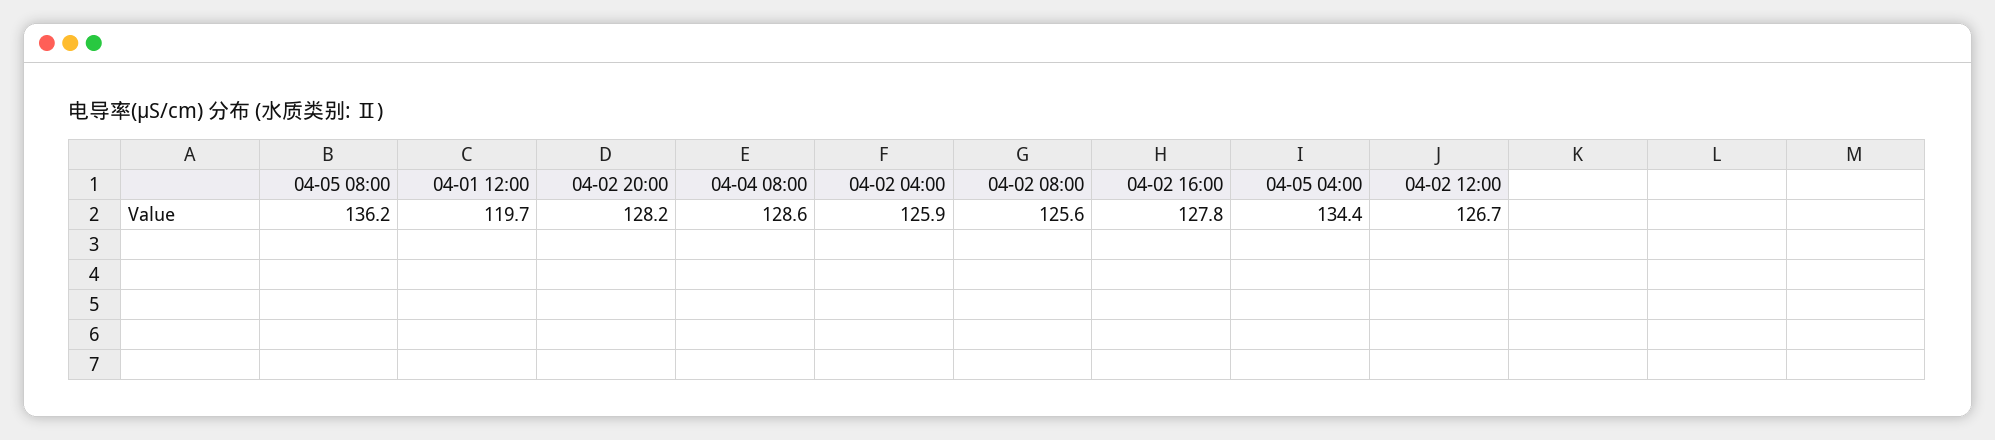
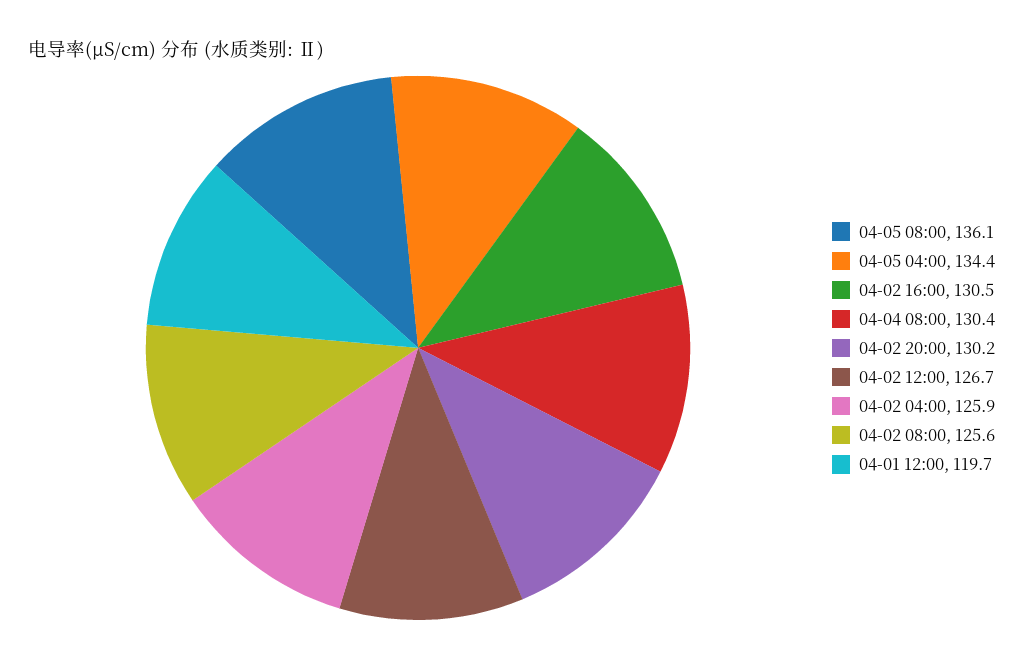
  {
-   "04-05 08:00": 136.2,
+   "04-05 08:00": 136.1,
    "04-01 12:00": 119.7,
-   "04-02 20:00": 128.2,
+   "04-02 20:00": 130.2,
-   "04-04 08:00": 128.6,
+   "04-04 08:00": 130.4,
    "04-02 04:00": 125.9,
    "04-02 08:00": 125.6,
-   "04-02 16:00": 127.8,
+   "04-02 16:00": 130.5,
    "04-05 04:00": 134.4,
    "04-02 12:00": 126.7
  }

